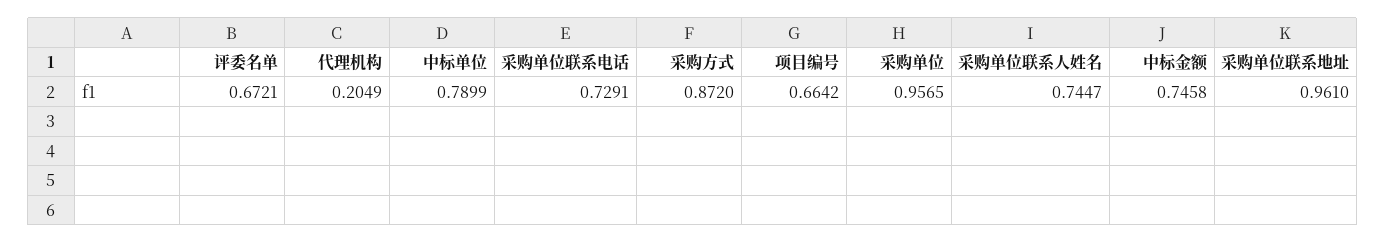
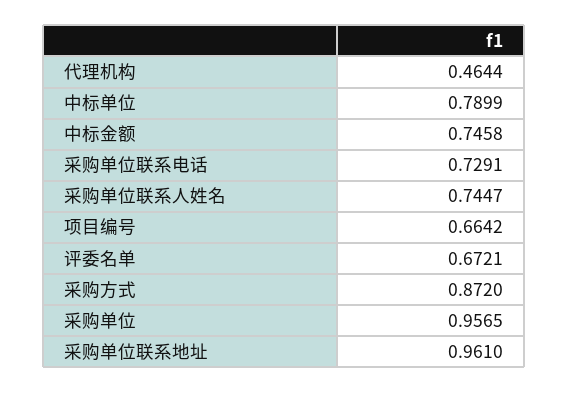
  {
    "评委名单": 0.6721,
-   "代理机构": 0.2049,
+   "代理机构": 0.4644,
    "中标单位": 0.7899,
    "采购单位联系电话": 0.7291,
    "采购方式": 0.872,
    "项目编号": 0.6642,
    "采购单位": 0.9565,
    "采购单位联系人姓名": 0.7447,
    "中标金额": 0.7458,
    "采购单位联系地址": 0.961
  }

